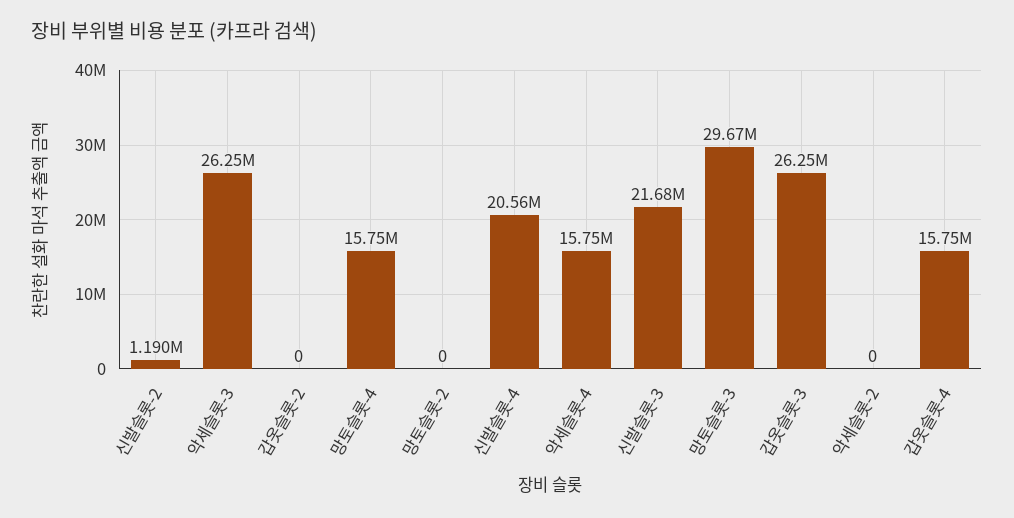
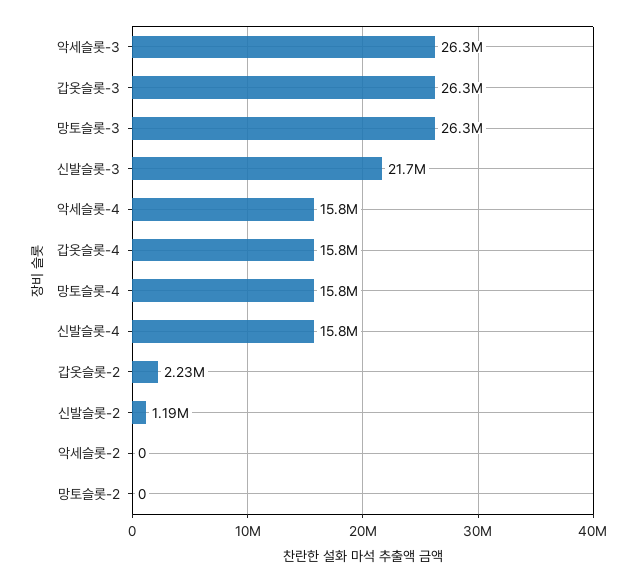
  {
    "신발슬롯-2": 1190000,
    "악세슬롯-3": 26250000,
-   "갑옷슬롯-2": 0,
+   "갑옷슬롯-2": 2230000,
    "망토슬롯-4": 15750000,
    "망토슬롯-2": 0,
-   "신발슬롯-4": 20560000,
+   "신발슬롯-4": 15800000,
    "악세슬롯-4": 15750000,
    "신발슬롯-3": 21680000,
-   "망토슬롯-3": 29670000,
+   "망토슬롯-3": 26300000,
    "갑옷슬롯-3": 26250000,
    "악세슬롯-2": 0,
    "갑옷슬롯-4": 15750000
  }

